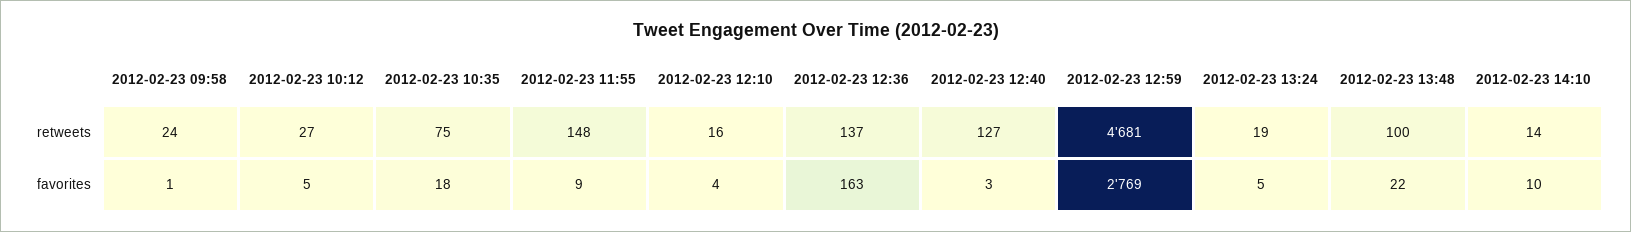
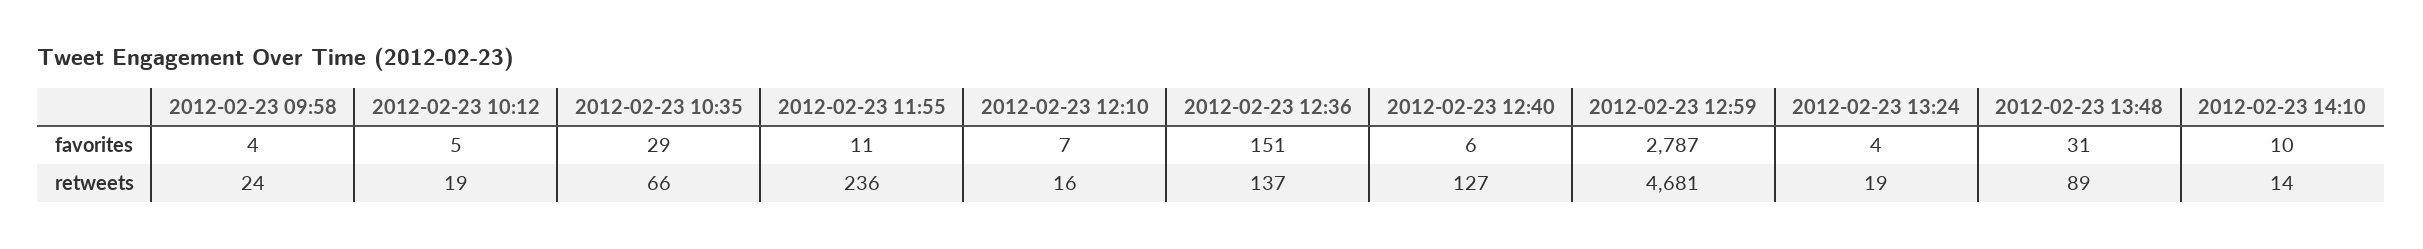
  {
    "2012-02-23 09:58": {
      "retweets": 24,
-     "favorites": 1
+     "favorites": 4
    },
    "2012-02-23 10:12": {
-     "retweets": 27,
+     "retweets": 19,
      "favorites": 5
    },
    "2012-02-23 10:35": {
-     "retweets": 75,
+     "retweets": 66,
-     "favorites": 18
+     "favorites": 29
    },
    "2012-02-23 11:55": {
-     "retweets": 148,
+     "retweets": 236,
-     "favorites": 9
+     "favorites": 11
    },
    "2012-02-23 12:10": {
      "retweets": 16,
-     "favorites": 4
+     "favorites": 7
    },
    "2012-02-23 12:36": {
      "retweets": 137,
-     "favorites": 163
+     "favorites": 151
    },
    "2012-02-23 12:40": {
      "retweets": 127,
-     "favorites": 3
+     "favorites": 6
    },
    "2012-02-23 12:59": {
      "retweets": 4681,
-     "favorites": 2769
+     "favorites": 2787
    },
    "2012-02-23 13:24": {
      "retweets": 19,
-     "favorites": 5
+     "favorites": 4
    },
    "2012-02-23 13:48": {
-     "retweets": 100,
+     "retweets": 89,
-     "favorites": 22
+     "favorites": 31
    },
    "2012-02-23 14:10": {
      "retweets": 14,
      "favorites": 10
    }
  }

